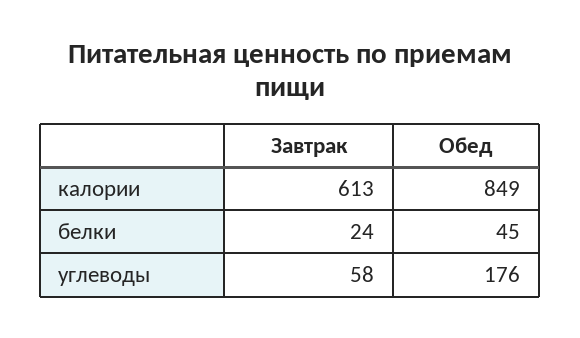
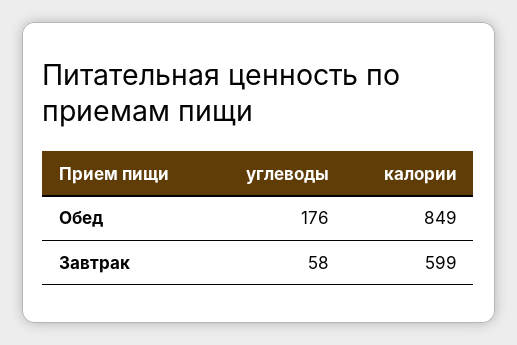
  {
    "Завтрак": {
-     "калории": 613,
+     "калории": 599,
-     "белки": 24,
      "углеводы": 58
    },
    "Обед": {
      "калории": 849,
-     "белки": 45,
      "углеводы": 176
    }
  }

